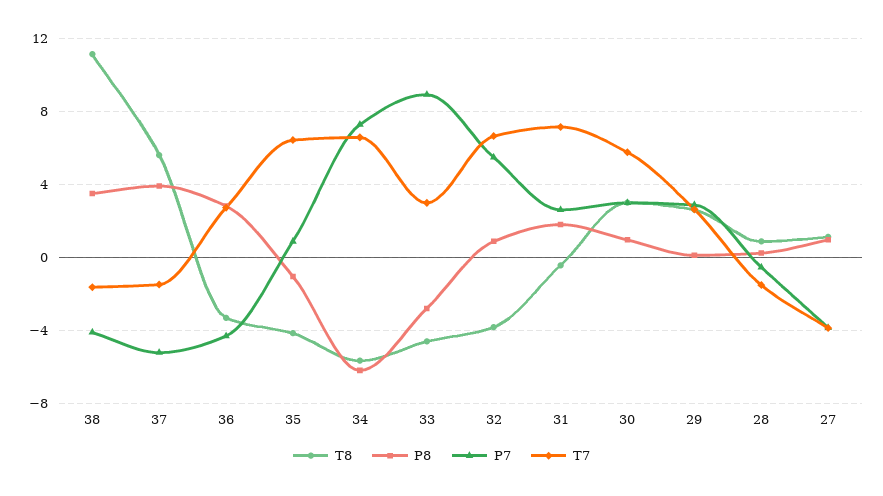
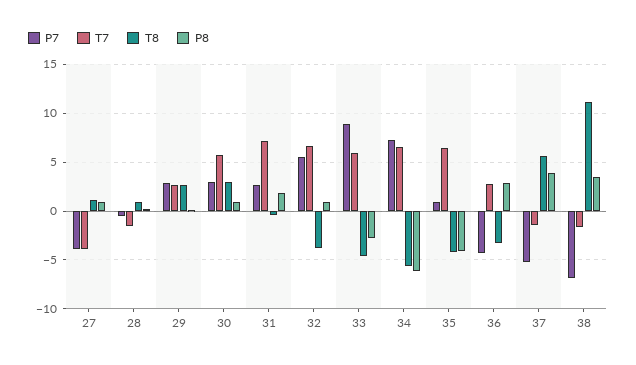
  {
    "T8": {
      "38": 11,
      "37": 5.5,
      "36": -3.5,
      "35": -4,
      "34": -5.5,
      "33": -4.5,
      "32": -4,
      "31": -0.5,
      "30": 3,
      "29": 2.5,
      "28": 1,
      "27": 1
    },
    "P8": {
      "38": 3.5,
      "37": 4,
      "36": 3,
-     "35": -1,
+     "35": -4,
      "34": -6,
      "33": -3,
      "32": 1,
      "31": 2,
      "30": 1,
      "29": 0,
      "28": 0.5,
      "27": 1
    },
    "P7": {
-     "38": -4,
+     "38": -7,
      "37": -5,
      "36": -4.5,
      "35": 1,
      "34": 7.5,
      "33": 9,
      "32": 5.5,
      "31": 2.5,
      "30": 3,
      "29": 3,
      "28": -0.5,
      "27": -4
    },
    "T7": {
      "38": -1.5,
      "37": -1.5,
      "36": 2.5,
      "35": 6.5,
      "34": 6.5,
-     "33": 3,
+     "33": 6,
      "32": 6.5,
      "31": 7,
      "30": 6,
      "29": 2.5,
      "28": -1.5,
      "27": -4
    }
  }

